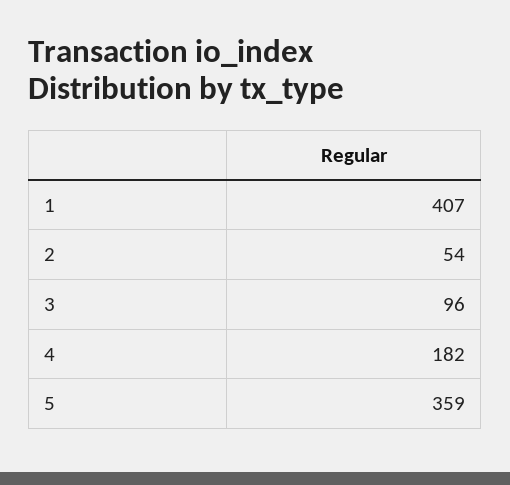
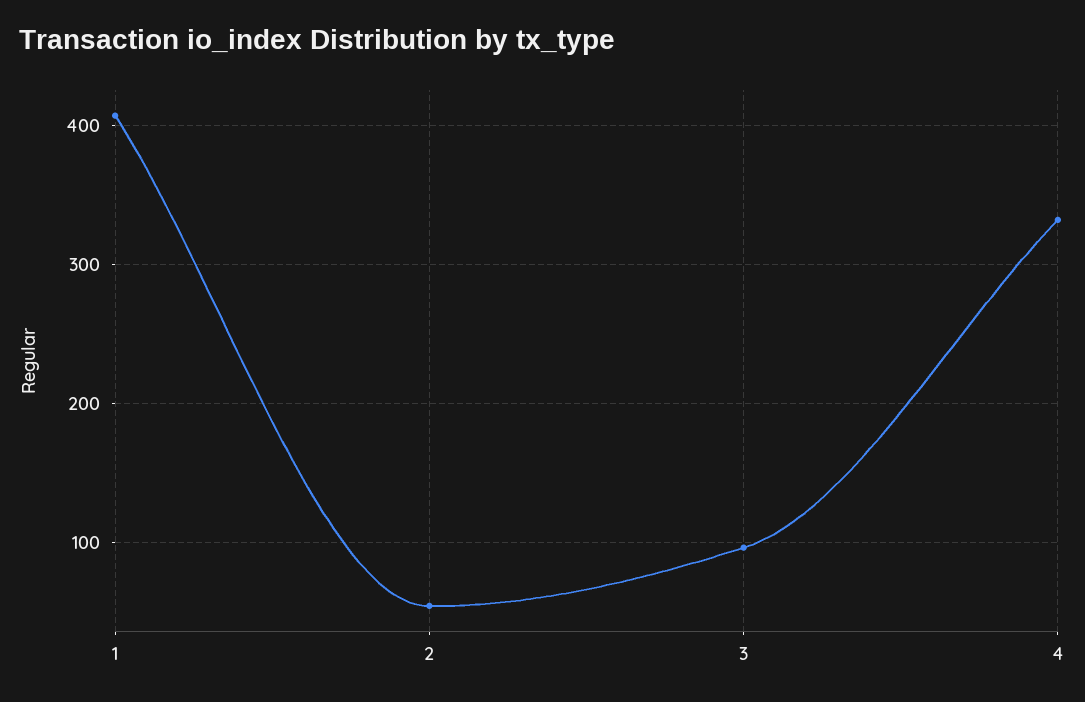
  {
    "1": 407,
    "2": 54,
    "3": 96,
-   "4": 182,
+   "4": 330
-   "5": 359
  }

